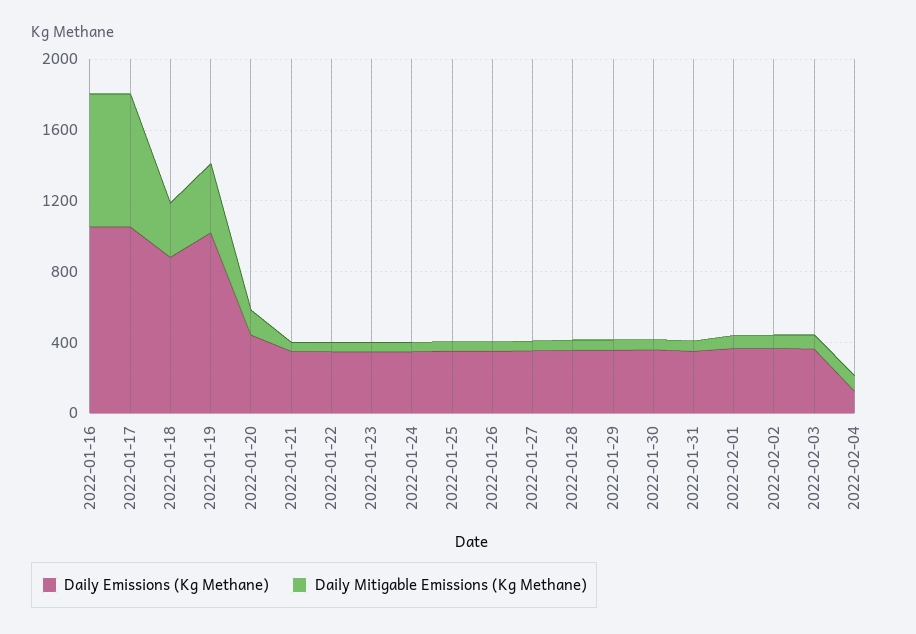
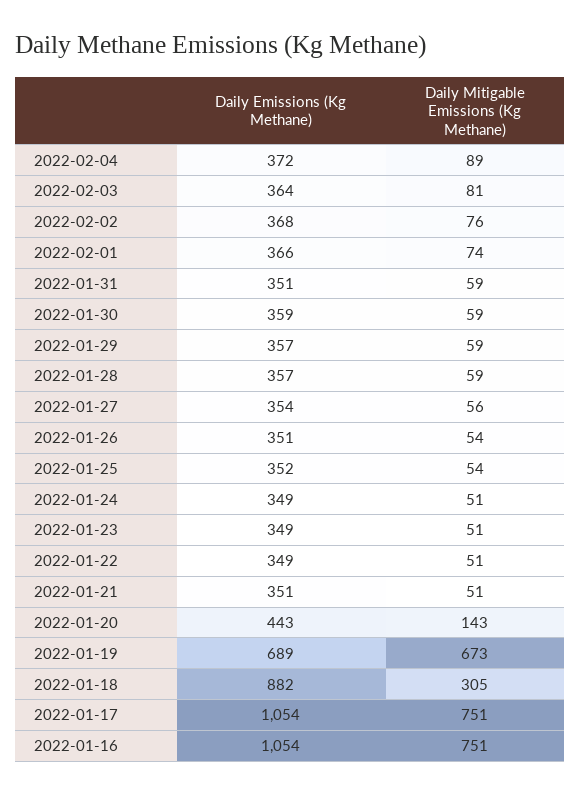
  {
    "Daily Emissions (Kg Methane)": {
      "2022-01-16": 1054,
      "2022-01-17": 1054,
      "2022-01-18": 882,
-     "2022-01-19": 1000,
+     "2022-01-19": 689,
      "2022-01-20": 443,
      "2022-01-21": 351,
      "2022-01-22": 349,
      "2022-01-23": 349,
      "2022-01-24": 349,
      "2022-01-25": 352,
      "2022-01-26": 351,
      "2022-01-27": 354,
      "2022-01-28": 357,
      "2022-01-29": 357,
      "2022-01-30": 359,
      "2022-01-31": 351,
      "2022-02-01": 366,
      "2022-02-02": 368,
      "2022-02-03": 364,
-     "2022-02-04": 100
+     "2022-02-04": 372
    },
    "Daily Mitigable Emissions (Kg Methane)": {
      "2022-01-16": 751,
      "2022-01-17": 751,
      "2022-01-18": 305,
-     "2022-01-19": 400,
+     "2022-01-19": 673,
      "2022-01-20": 143,
      "2022-01-21": 51,
      "2022-01-22": 51,
      "2022-01-23": 51,
      "2022-01-24": 51,
      "2022-01-25": 54,
      "2022-01-26": 54,
      "2022-01-27": 56,
      "2022-01-28": 59,
      "2022-01-29": 59,
      "2022-01-30": 59,
      "2022-01-31": 59,
      "2022-02-01": 74,
      "2022-02-02": 76,
      "2022-02-03": 81,
      "2022-02-04": 89
    }
  }

